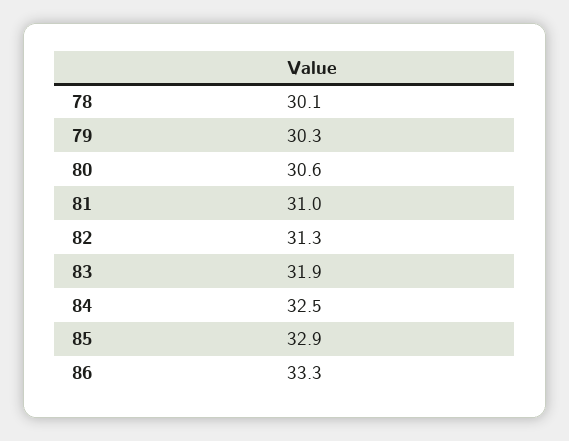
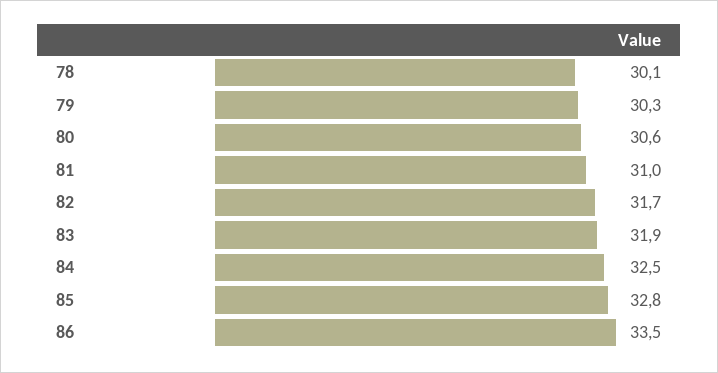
  {
    "78": 30.1,
    "79": 30.3,
    "80": 30.6,
    "81": 31,
-   "82": 31.3,
+   "82": 31.7,
    "83": 31.9,
    "84": 32.5,
-   "85": 32.9,
+   "85": 32.8,
-   "86": 33.3
+   "86": 33.5
  }

